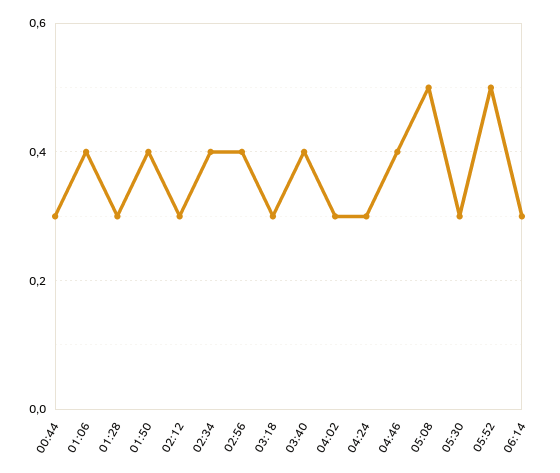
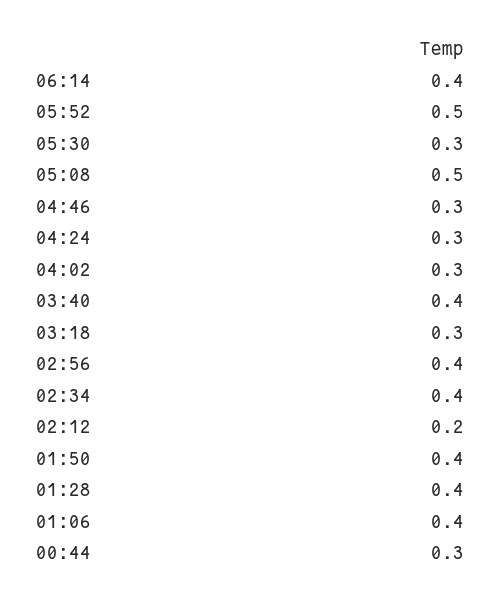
  {
    "00:44": 0.3,
    "01:06": 0.4,
-   "01:28": 0.3,
+   "01:28": 0.4,
    "01:50": 0.4,
-   "02:12": 0.3,
+   "02:12": 0.2,
    "02:34": 0.4,
    "02:56": 0.4,
    "03:18": 0.3,
    "03:40": 0.4,
    "04:02": 0.3,
    "04:24": 0.3,
-   "04:46": 0.4,
+   "04:46": 0.3,
    "05:08": 0.5,
    "05:30": 0.3,
    "05:52": 0.5,
-   "06:14": 0.3
+   "06:14": 0.4
  }

